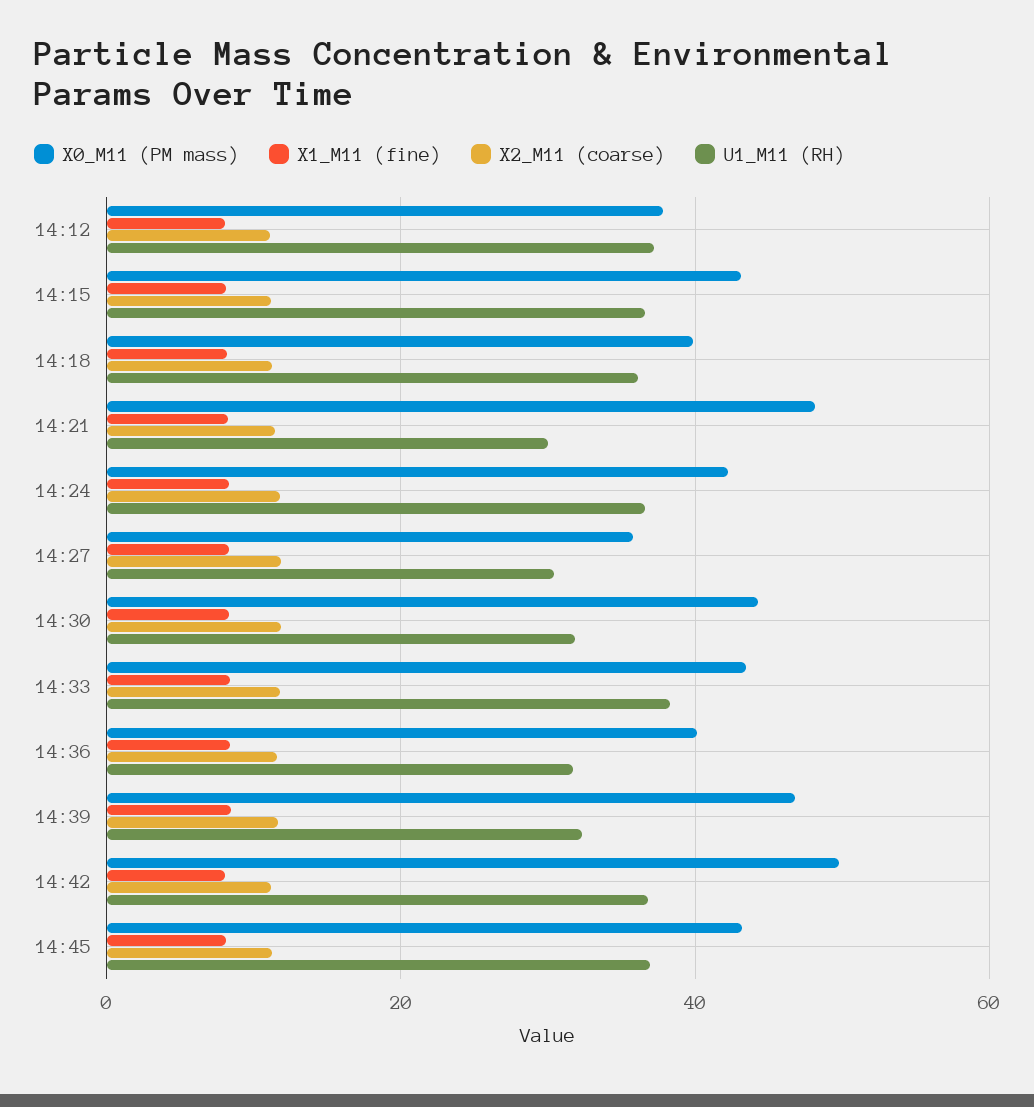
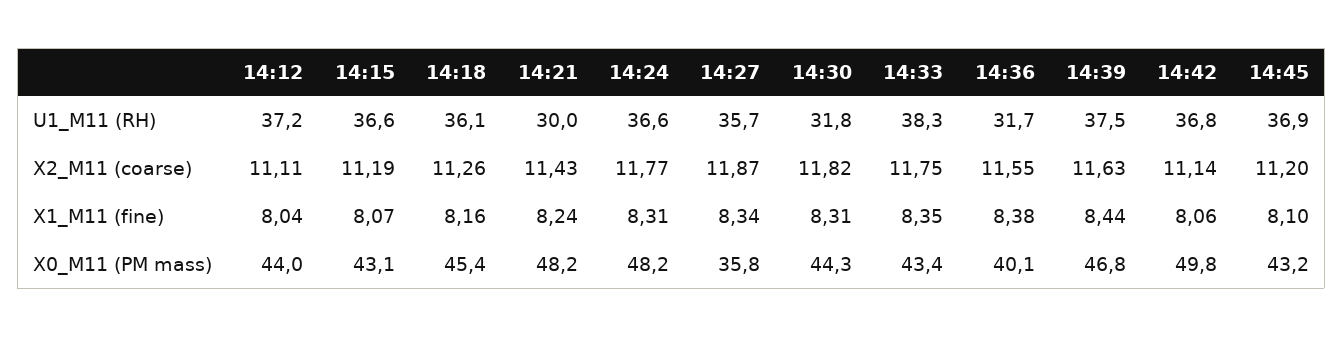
  {
    "X0_M11 (PM mass)": {
-     "14:12": 38,
+     "14:12": 44,
      "14:15": 43.1,
-     "14:18": 40,
+     "14:18": 45.4,
      "14:21": 48.2,
-     "14:24": 42,
+     "14:24": 48.2,
      "14:27": 35.8,
      "14:30": 44.3,
      "14:33": 43.4,
      "14:36": 40.1,
      "14:39": 46.8,
      "14:42": 49.8,
      "14:45": 43.2
    },
    "X1_M11 (fine)": {
      "14:12": 8.04,
      "14:15": 8.07,
      "14:18": 8.16,
      "14:21": 8.24,
      "14:24": 8.31,
      "14:27": 8.34,
      "14:30": 8.31,
      "14:33": 8.35,
      "14:36": 8.38,
      "14:39": 8.44,
      "14:42": 8.06,
      "14:45": 8.1
    },
    "X2_M11 (coarse)": {
      "14:12": 11.11,
      "14:15": 11.19,
      "14:18": 11.26,
      "14:21": 11.43,
      "14:24": 11.77,
      "14:27": 11.87,
      "14:30": 11.82,
      "14:33": 11.75,
      "14:36": 11.55,
      "14:39": 11.63,
      "14:42": 11.14,
      "14:45": 11.2
    },
    "U1_M11 (RH)": {
      "14:12": 37.2,
      "14:15": 36.6,
      "14:18": 36.1,
      "14:21": 30,
      "14:24": 36.6,
-     "14:27": 30,
+     "14:27": 35.7,
      "14:30": 31.8,
      "14:33": 38.3,
      "14:36": 31.7,
-     "14:39": 32,
+     "14:39": 37.5,
      "14:42": 36.8,
      "14:45": 36.9
    }
  }

